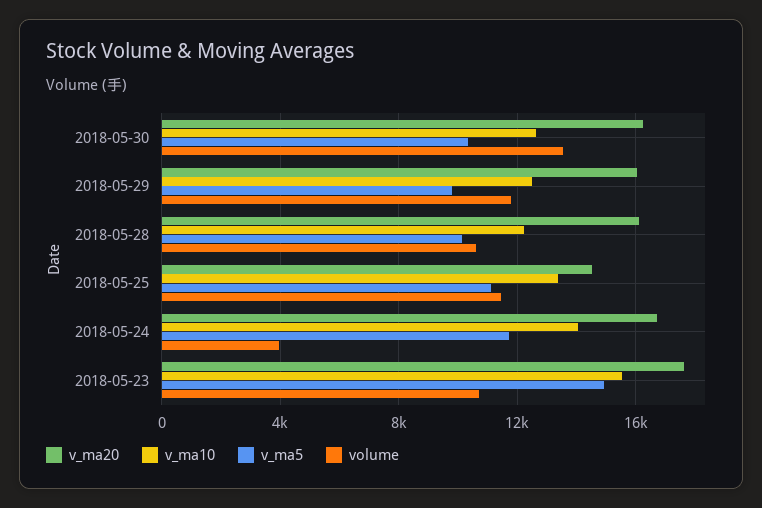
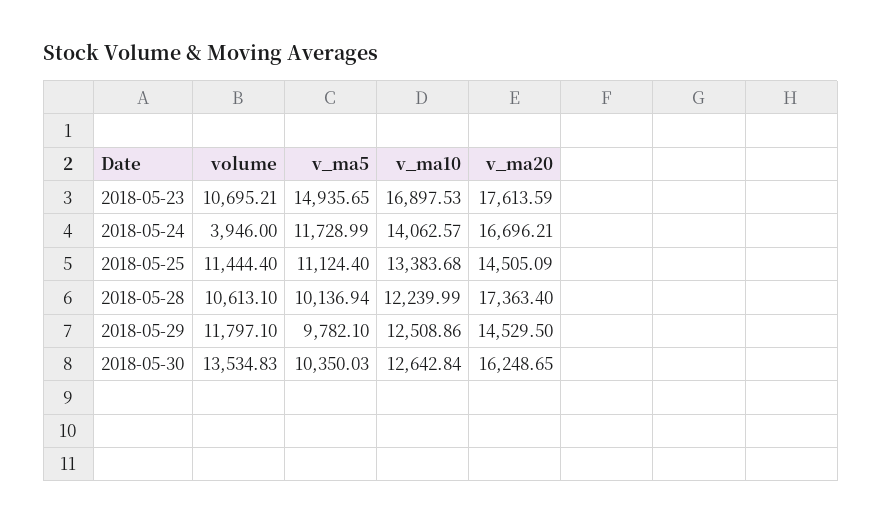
  {
    "v_ma20": {
      "2018-05-30": 16248.65,
-     "2018-05-29": 16000,
+     "2018-05-29": 14529.5,
-     "2018-05-28": 16000,
+     "2018-05-28": 17363.4,
      "2018-05-25": 14505.09,
      "2018-05-24": 16696.21,
      "2018-05-23": 17613.59
    },
    "v_ma10": {
      "2018-05-30": 12642.84,
      "2018-05-29": 12508.86,
      "2018-05-28": 12239.99,
      "2018-05-25": 13383.68,
      "2018-05-24": 14062.57,
-     "2018-05-23": 15500
+     "2018-05-23": 16897.53
    },
    "v_ma5": {
      "2018-05-30": 10350.03,
      "2018-05-29": 9782.1,
      "2018-05-28": 10136.94,
      "2018-05-25": 11124.4,
      "2018-05-24": 11728.99,
      "2018-05-23": 14935.65
    },
    "volume": {
      "2018-05-30": 13534.83,
      "2018-05-29": 11797.1,
      "2018-05-28": 10613.1,
      "2018-05-25": 11444.4,
      "2018-05-24": 3946,
      "2018-05-23": 10695.21
    }
  }

